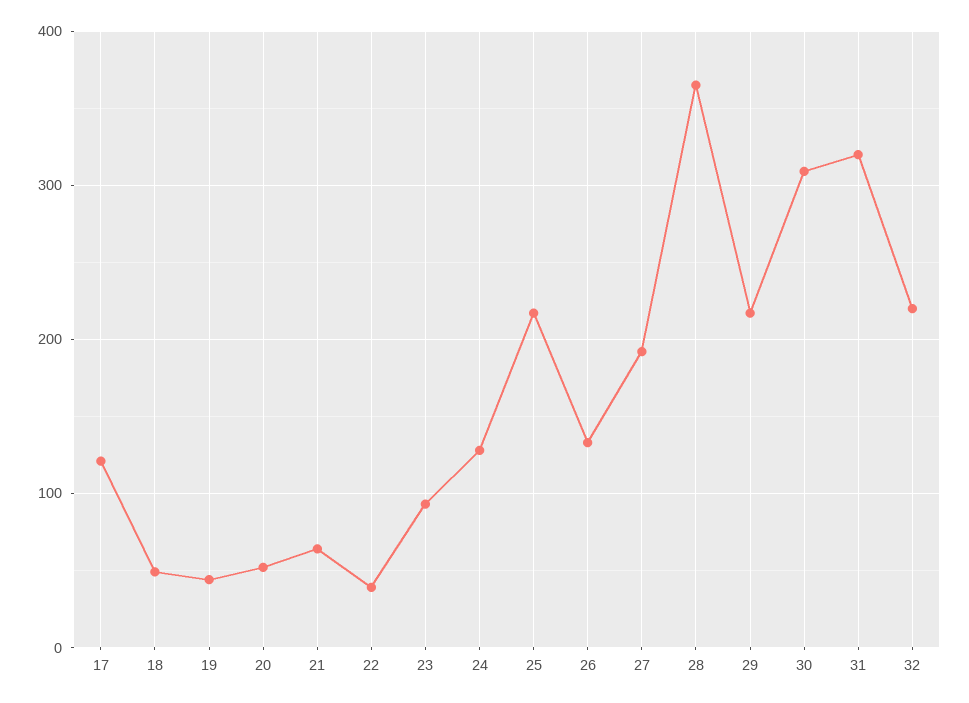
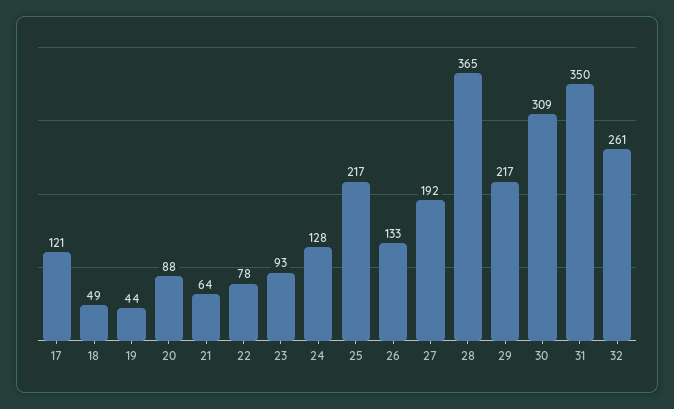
  {
    "17": 121,
    "18": 49,
    "19": 44,
-   "20": 50,
+   "20": 88,
    "21": 64,
-   "22": 40,
+   "22": 78,
    "23": 93,
    "24": 128,
    "25": 217,
    "26": 133,
    "27": 192,
    "28": 365,
    "29": 217,
    "30": 309,
-   "31": 320,
+   "31": 350,
-   "32": 220
+   "32": 261
  }

